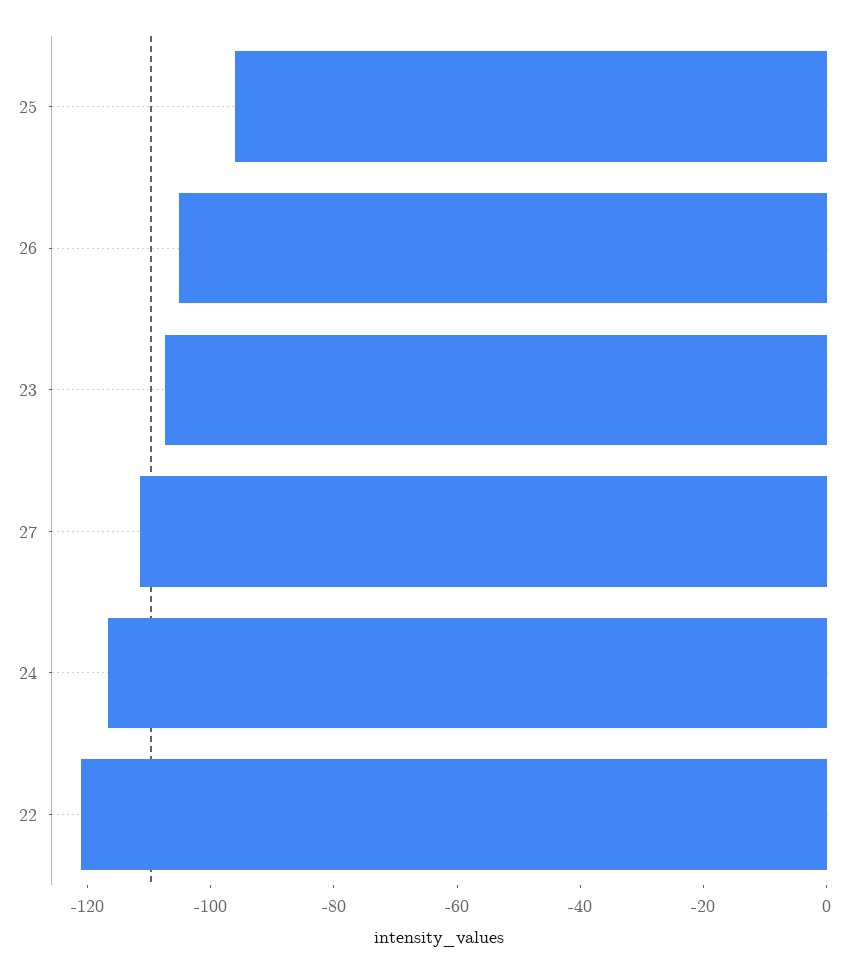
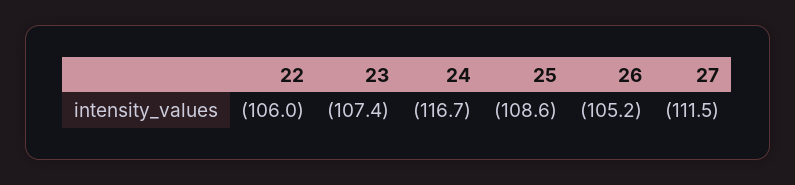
  {
-   "25": -95,
+   "25": -108.6,
    "26": -105.2,
    "23": -107.4,
    "27": -111.5,
    "24": -116.7,
-   "22": -120
+   "22": -106
  }

